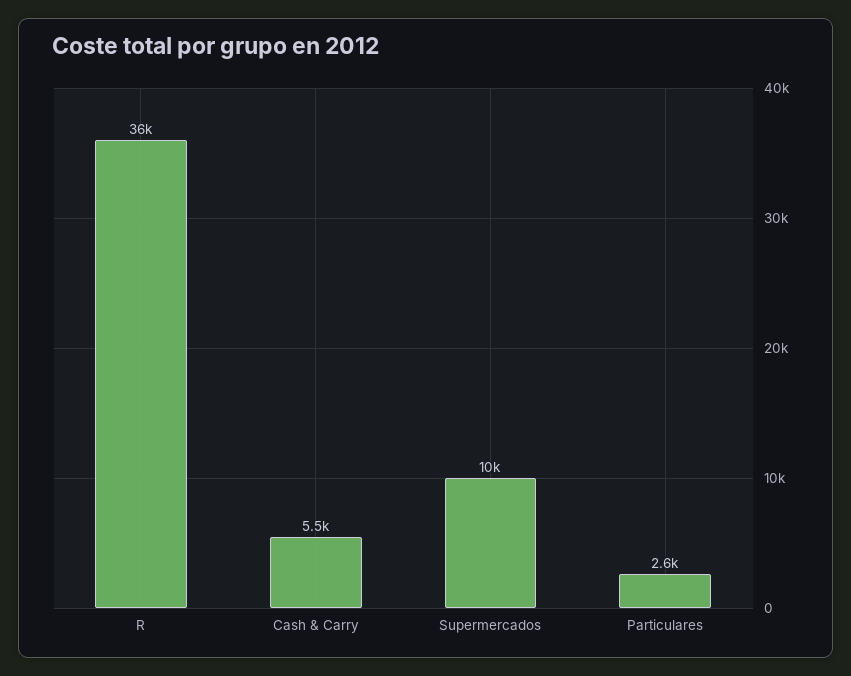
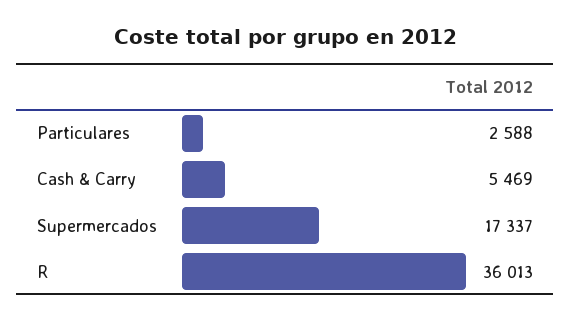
  {
    "R": 36013,
    "Cash & Carry": 5469,
-   "Supermercados": 10000,
+   "Supermercados": 17337,
    "Particulares": 2588
  }

